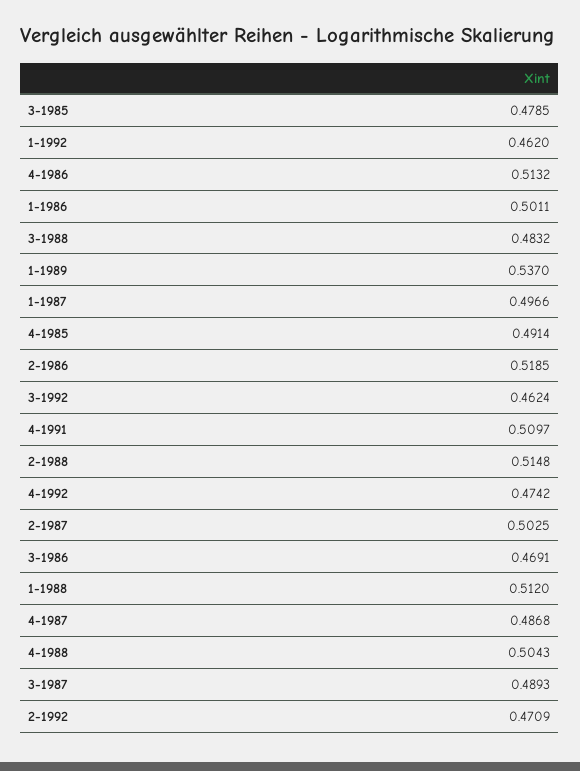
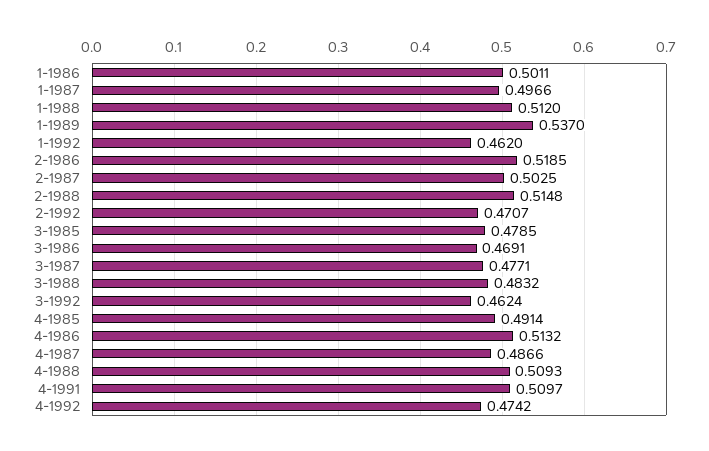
  {
    "3-1985": 0.4785,
    "1-1992": 0.462,
    "4-1986": 0.5132,
    "1-1986": 0.5011,
    "3-1988": 0.4832,
    "1-1989": 0.537,
    "1-1987": 0.4966,
    "4-1985": 0.4914,
    "2-1986": 0.5185,
    "3-1992": 0.4624,
    "4-1991": 0.5097,
    "2-1988": 0.5148,
    "4-1992": 0.4742,
    "2-1987": 0.5025,
    "3-1986": 0.4691,
    "1-1988": 0.512,
-   "4-1987": 0.4868,
+   "4-1987": 0.4866,
-   "4-1988": 0.5043,
+   "4-1988": 0.5093,
-   "3-1987": 0.4893,
+   "3-1987": 0.4771,
-   "2-1992": 0.4709
+   "2-1992": 0.4707
  }

